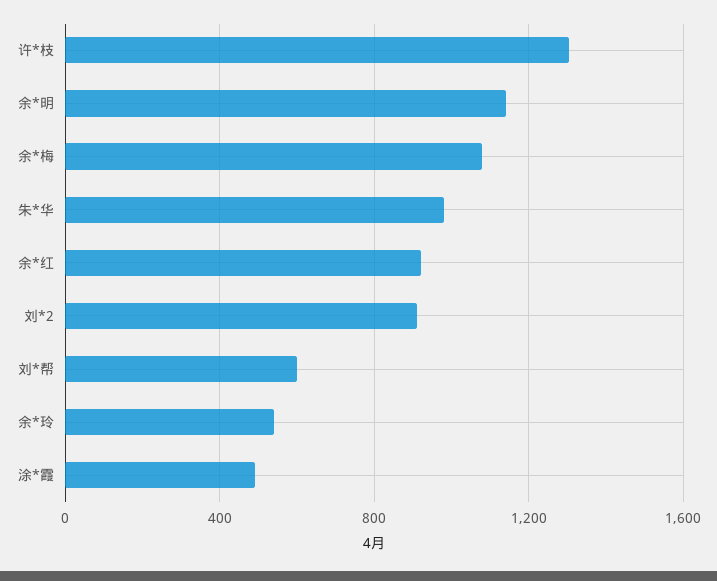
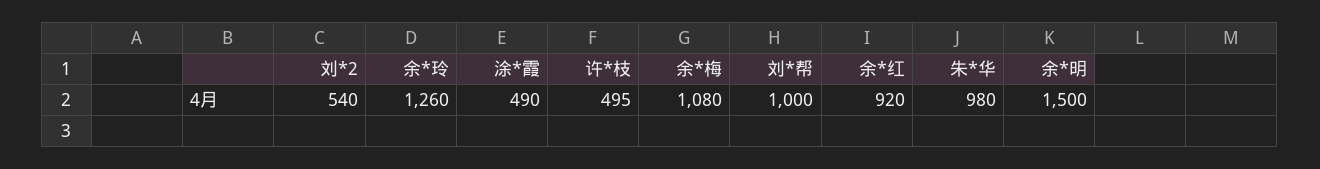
  {
-   "许*枝": 1300,
+   "许*枝": 495,
-   "余*明": 1150,
+   "余*明": 1500,
    "余*梅": 1080,
    "朱*华": 980,
    "余*红": 920,
-   "刘*2": 900,
+   "刘*2": 540,
-   "刘*帮": 600,
+   "刘*帮": 1000,
-   "余*玲": 550,
+   "余*玲": 1260,
    "涂*霞": 490
  }

